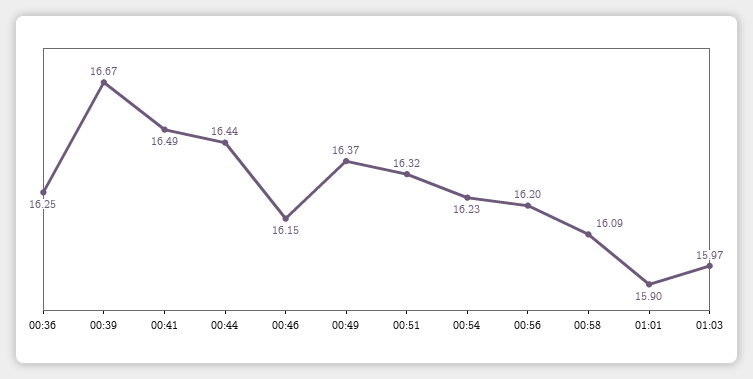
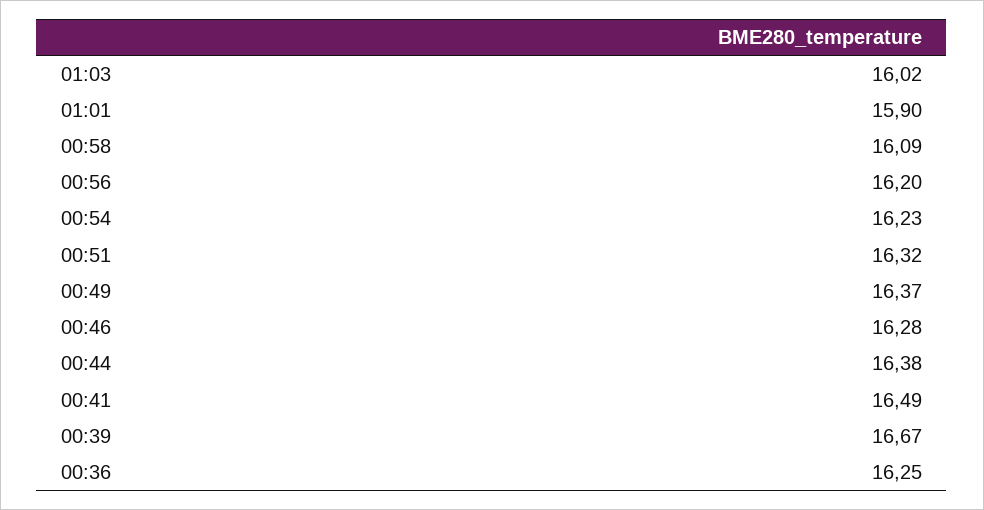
  {
    "00:36": 16.25,
    "00:39": 16.67,
    "00:41": 16.49,
-   "00:44": 16.44,
+   "00:44": 16.38,
-   "00:46": 16.15,
+   "00:46": 16.28,
    "00:49": 16.37,
    "00:51": 16.32,
    "00:54": 16.23,
    "00:56": 16.2,
    "00:58": 16.09,
    "01:01": 15.9,
-   "01:03": 15.97
+   "01:03": 16.02
  }

